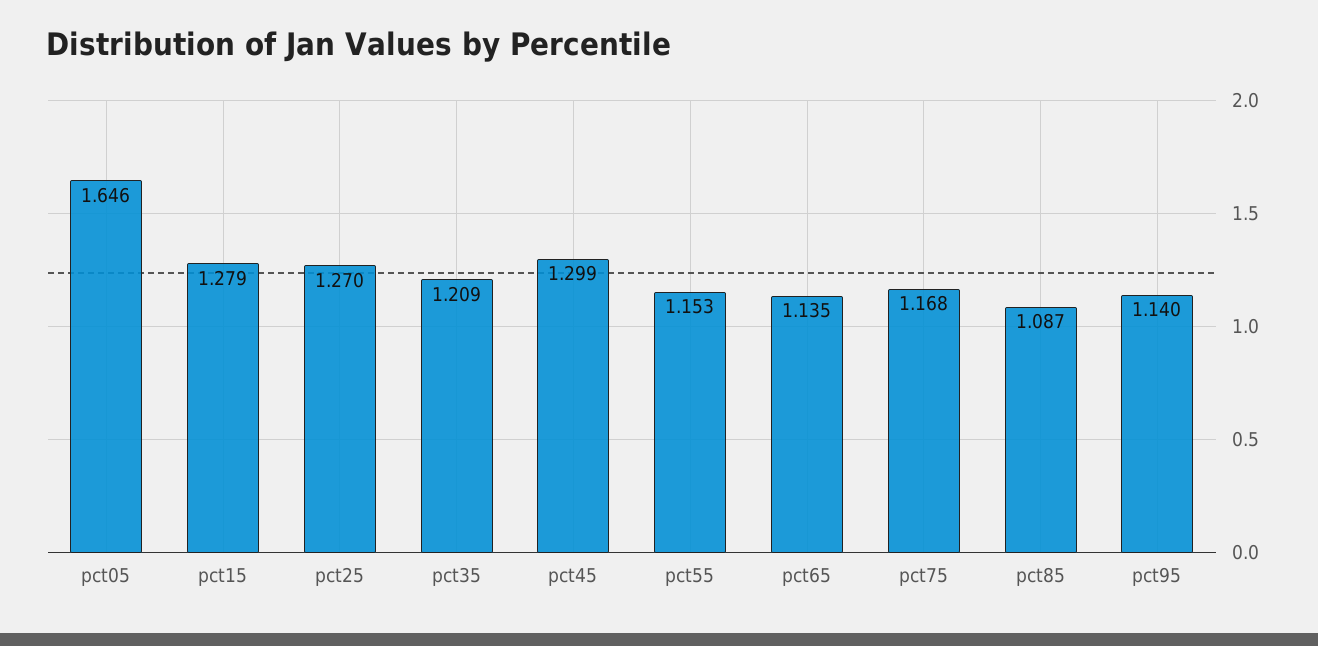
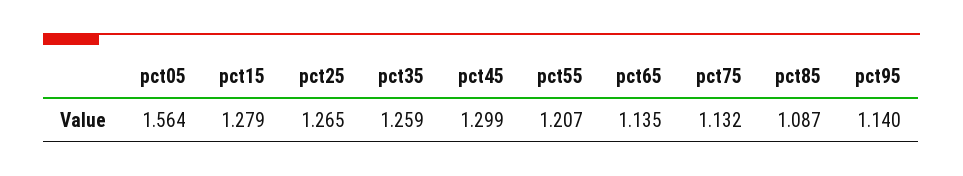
  {
-   "pct05": 1.646,
+   "pct05": 1.564,
    "pct15": 1.279,
-   "pct25": 1.27,
+   "pct25": 1.265,
-   "pct35": 1.209,
+   "pct35": 1.259,
    "pct45": 1.299,
-   "pct55": 1.153,
+   "pct55": 1.207,
    "pct65": 1.135,
-   "pct75": 1.168,
+   "pct75": 1.132,
    "pct85": 1.087,
    "pct95": 1.14
  }

